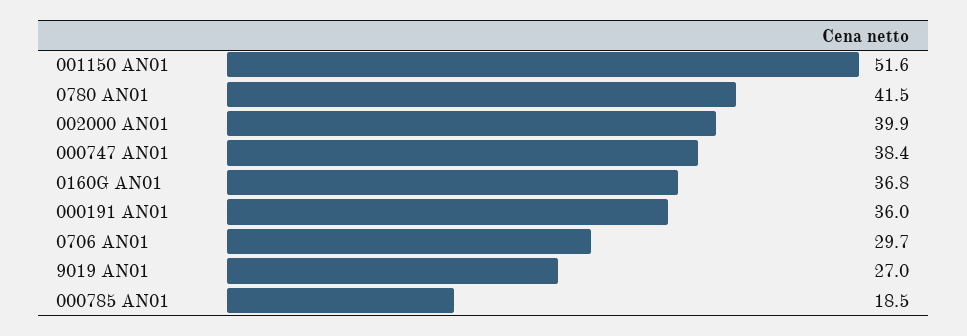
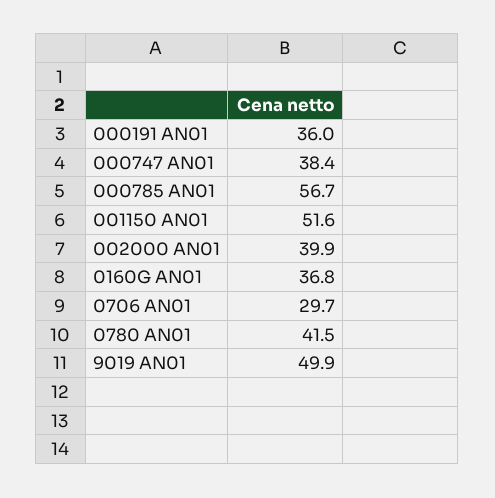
  {
    "001150 AN01": 51.6,
    "0780 AN01": 41.5,
    "002000 AN01": 39.9,
    "000747 AN01": 38.4,
    "0160G AN01": 36.8,
    "000191 AN01": 36,
    "0706 AN01": 29.7,
-   "9019 AN01": 27,
+   "9019 AN01": 49.9,
-   "000785 AN01": 18.5
+   "000785 AN01": 56.7
  }

